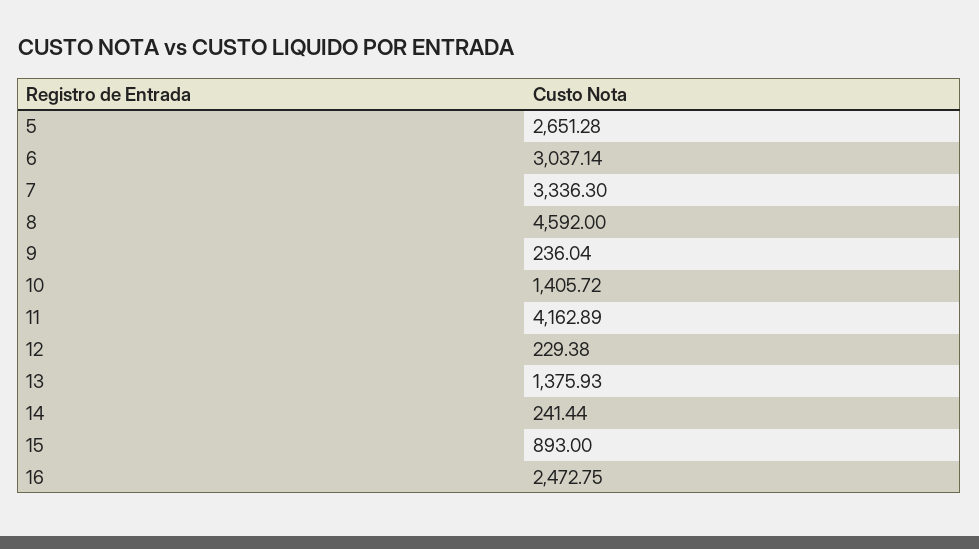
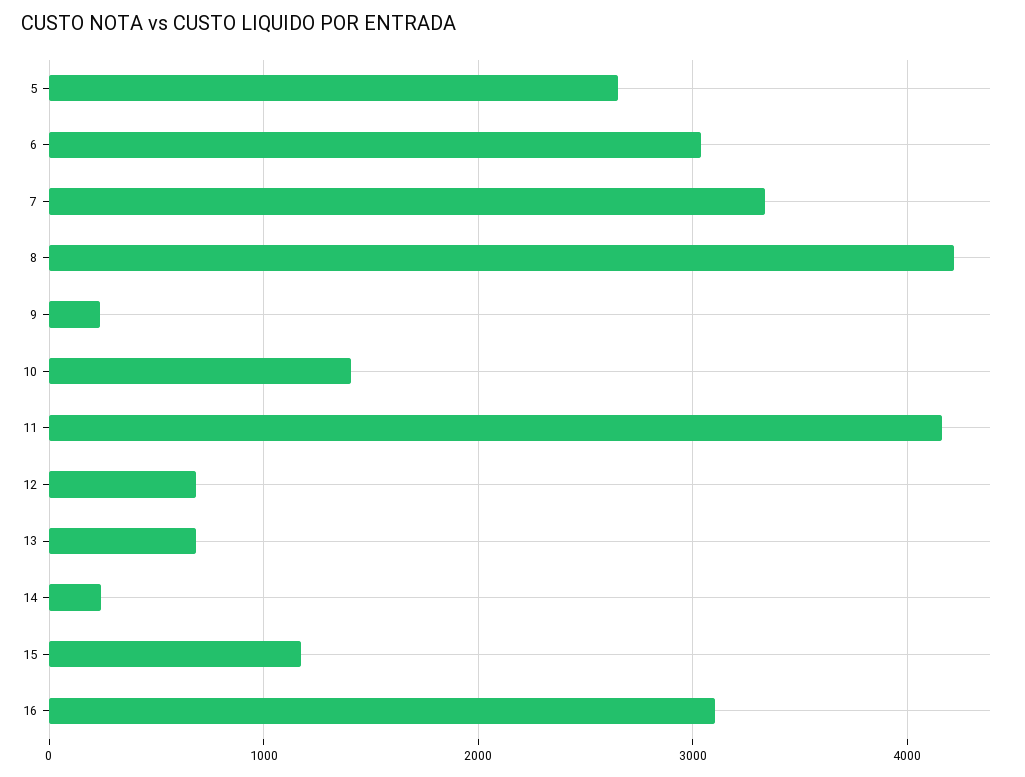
  {
    "5": 2651.28,
    "6": 3037.14,
    "7": 3336.3,
-   "8": 4592,
+   "8": 4200,
    "9": 236.04,
    "10": 1405.72,
    "11": 4162.89,
-   "12": 229.38,
+   "12": 700,
-   "13": 1375.93,
+   "13": 700,
    "14": 241.44,
-   "15": 893,
+   "15": 1200,
-   "16": 2472.75
+   "16": 3100
  }

